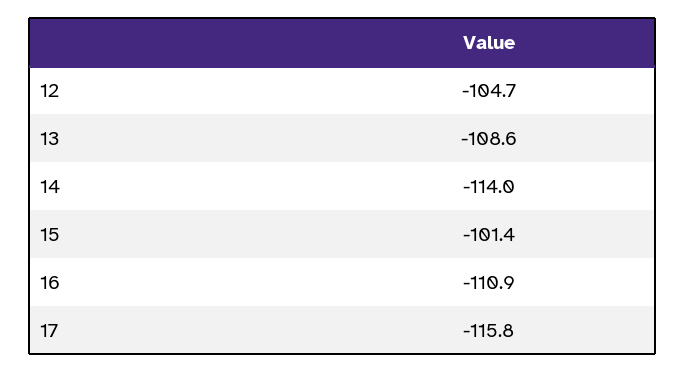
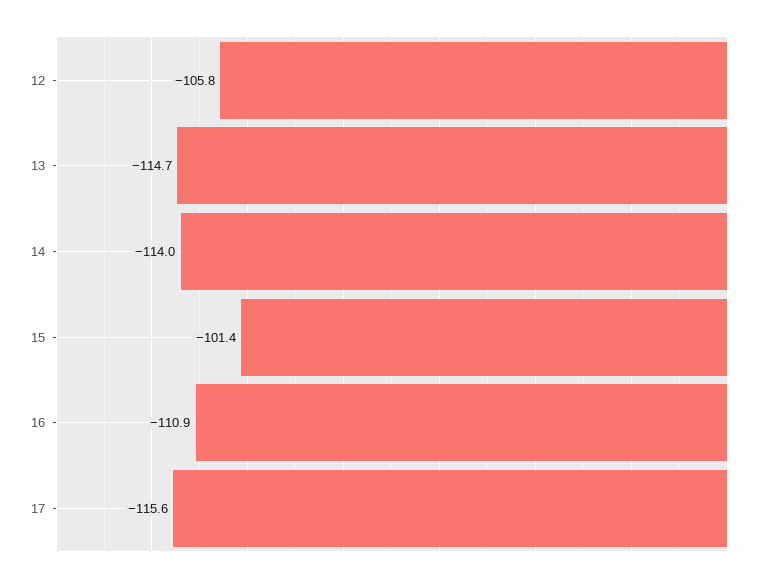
  {
-   "12": -104.7,
+   "12": -105.8,
-   "13": -108.6,
+   "13": -114.7,
    "14": -114,
    "15": -101.4,
    "16": -110.9,
-   "17": -115.8
+   "17": -115.6
  }

